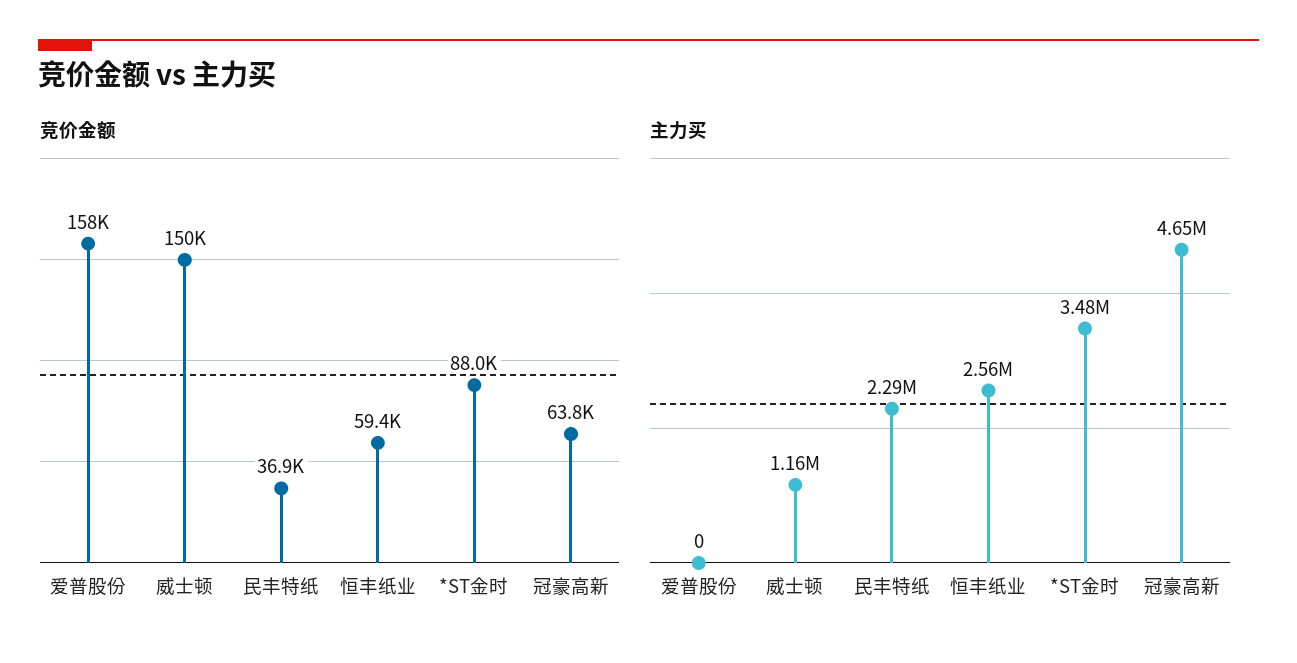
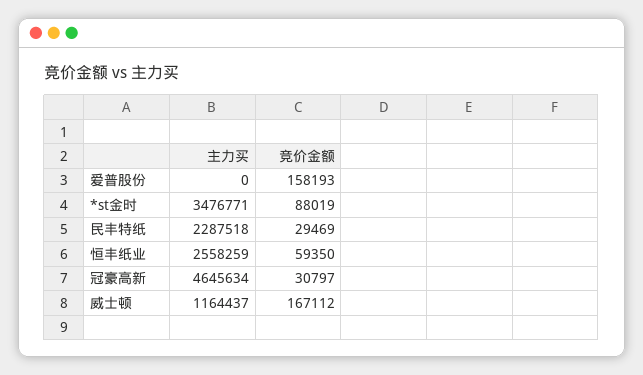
  {
    "竞价金额": {
      "爱普股份": 158193,
-     "威士顿": 150000,
+     "威士顿": 167112,
-     "民丰特纸": 36900,
+     "民丰特纸": 29469,
      "恒丰纸业": 59350,
      "*ST金时": 88019,
-     "冠豪高新": 63800
+     "冠豪高新": 30797
    },
    "主力买": {
      "爱普股份": 0,
      "威士顿": 1164437,
      "民丰特纸": 2287518,
      "恒丰纸业": 2558259,
      "*ST金时": 3476771,
      "冠豪高新": 4645634
    }
  }

